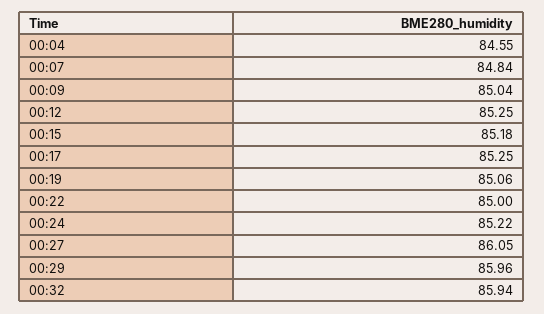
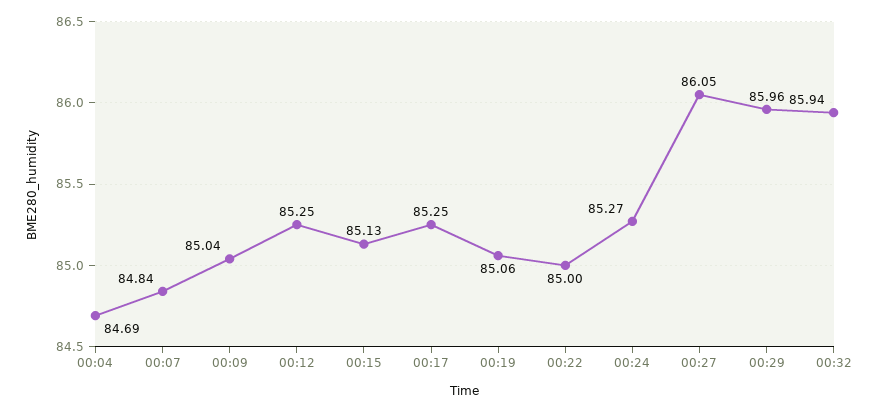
  {
-   "00:04": 84.55,
+   "00:04": 84.69,
    "00:07": 84.84,
    "00:09": 85.04,
    "00:12": 85.25,
-   "00:15": 85.18,
+   "00:15": 85.13,
    "00:17": 85.25,
    "00:19": 85.06,
    "00:22": 85,
-   "00:24": 85.22,
+   "00:24": 85.27,
    "00:27": 86.05,
    "00:29": 85.96,
    "00:32": 85.94
  }

